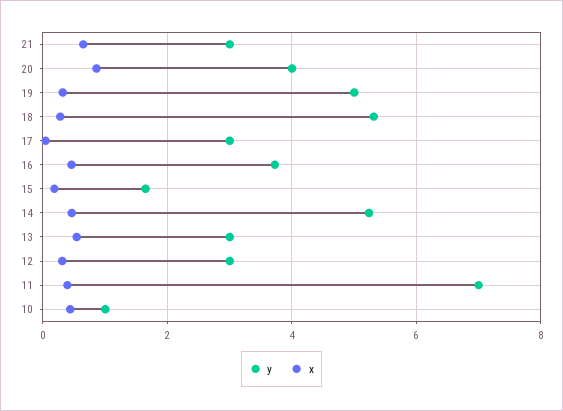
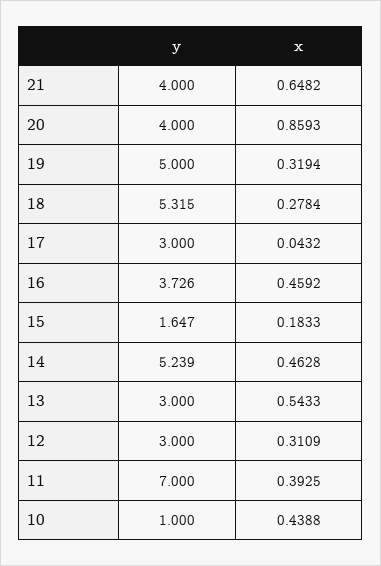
  {
    "y": {
-     "21": 3,
+     "21": 4,
      "20": 4,
      "19": 5,
      "18": 5.315,
      "17": 3,
      "16": 3.726,
      "15": 1.647,
      "14": 5.239,
      "13": 3,
      "12": 3,
      "11": 7,
      "10": 1
    },
    "x": {
      "21": 0.6482,
      "20": 0.8593,
      "19": 0.3194,
      "18": 0.2784,
      "17": 0.0432,
      "16": 0.4592,
      "15": 0.1833,
      "14": 0.4628,
      "13": 0.5433,
      "12": 0.3109,
      "11": 0.3925,
      "10": 0.4388
    }
  }

